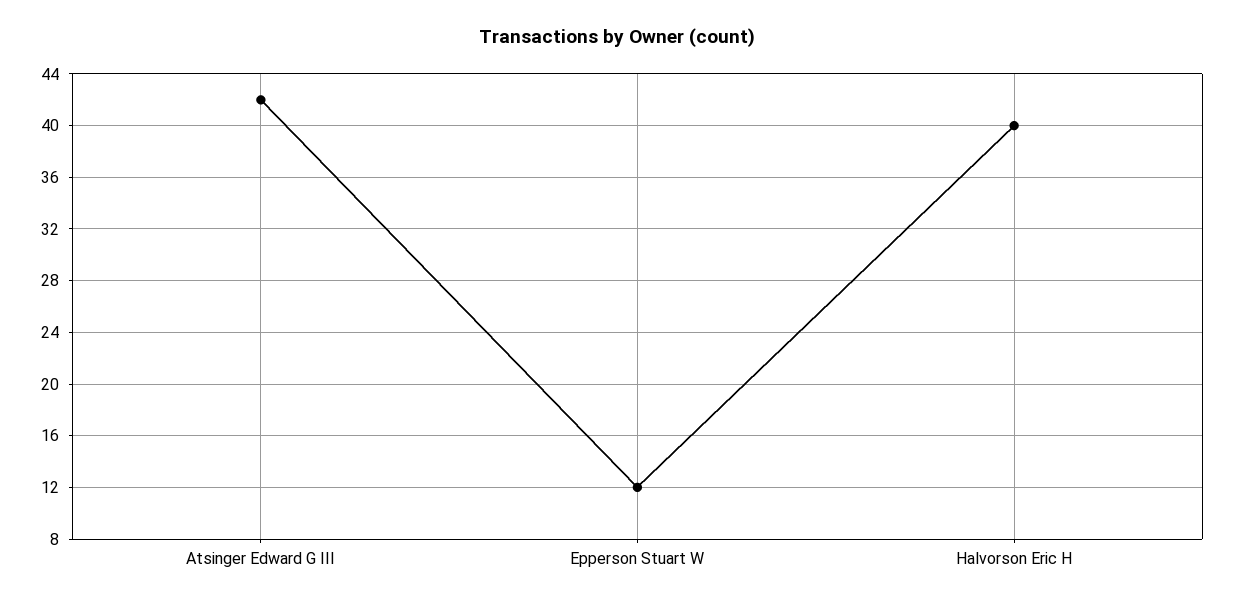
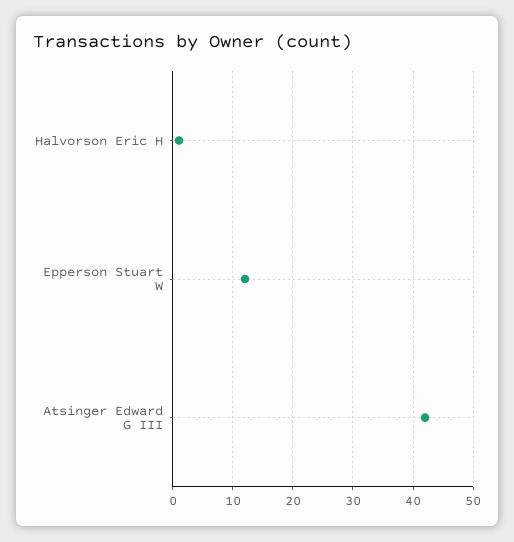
  {
    "Atsinger Edward G III": 42,
    "Epperson Stuart W": 12,
-   "Halvorson Eric H": 40
+   "Halvorson Eric H": 1
  }

